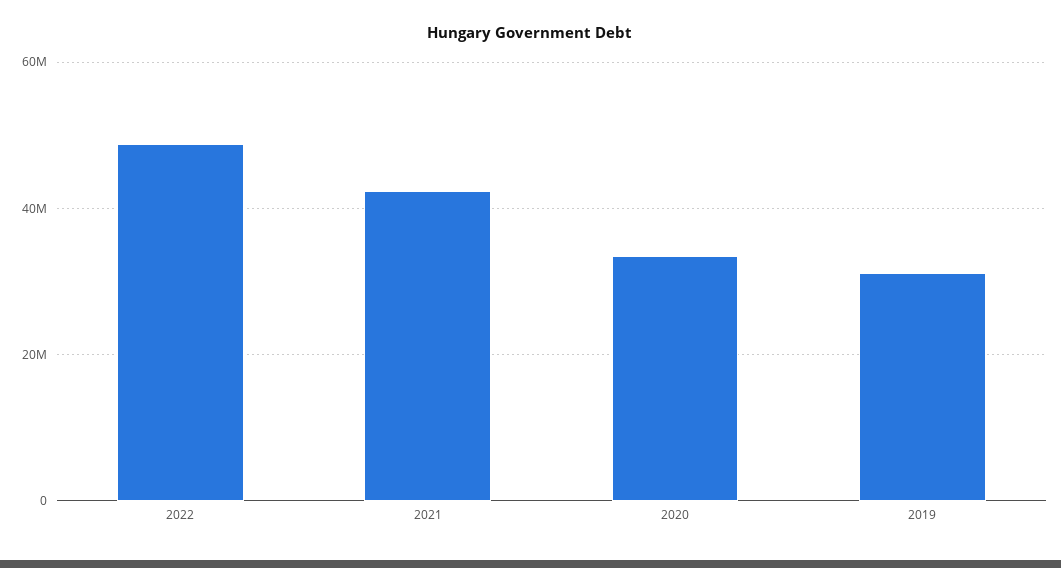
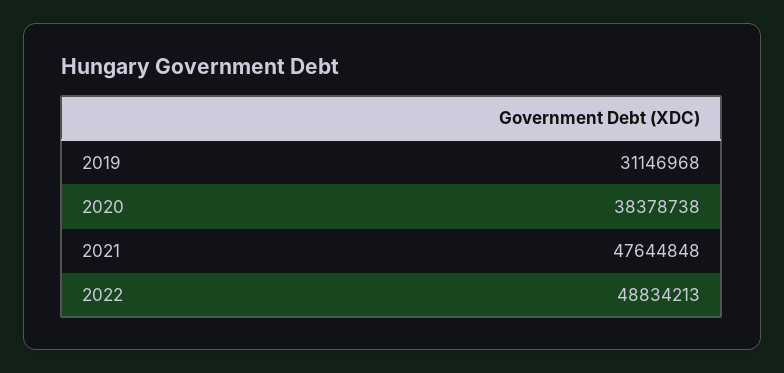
  {
    "2022": 48834213,
-   "2021": 42000000,
+   "2021": 47644848,
-   "2020": 34000000,
+   "2020": 38378738,
    "2019": 31146968
  }

